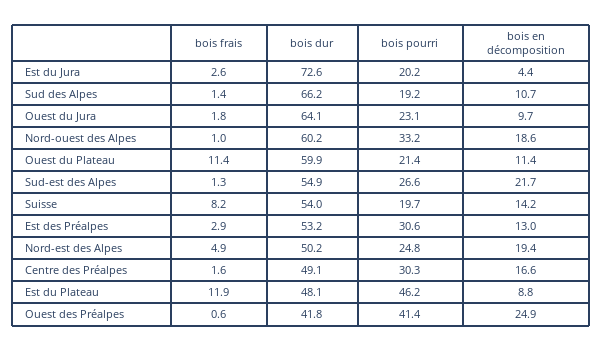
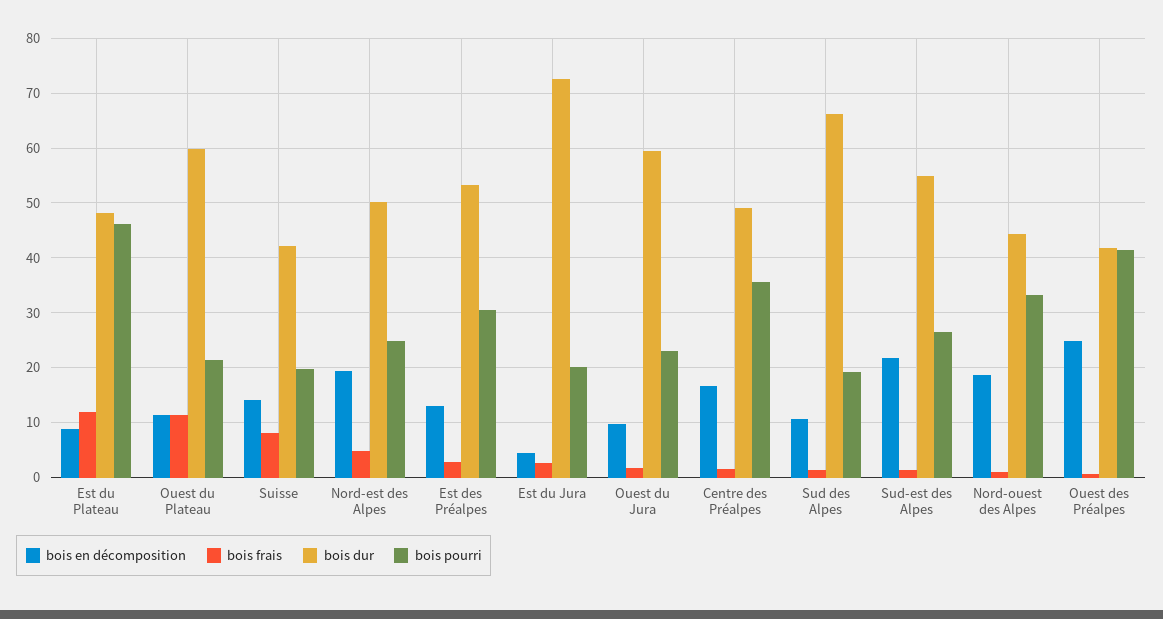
  {
    "bois frais": {
      "Est du Jura": 2.6,
      "Sud des Alpes": 1.4,
      "Ouest du Jura": 1.8,
      "Nord-ouest des Alpes": 1,
      "Ouest du Plateau": 11.4,
      "Sud-est des Alpes": 1.3,
      "Suisse": 8.2,
      "Est des Préalpes": 2.9,
      "Nord-est des Alpes": 4.9,
      "Centre des Préalpes": 1.6,
      "Est du Plateau": 11.9,
      "Ouest des Préalpes": 0.6
    },
    "bois dur": {
      "Est du Jura": 72.6,
      "Sud des Alpes": 66.2,
-     "Ouest du Jura": 64.1,
+     "Ouest du Jura": 60,
-     "Nord-ouest des Alpes": 60.2,
+     "Nord-ouest des Alpes": 44,
      "Ouest du Plateau": 59.9,
      "Sud-est des Alpes": 54.9,
-     "Suisse": 54,
+     "Suisse": 42,
      "Est des Préalpes": 53.2,
      "Nord-est des Alpes": 50.2,
      "Centre des Préalpes": 49.1,
      "Est du Plateau": 48.1,
      "Ouest des Préalpes": 41.8
    },
    "bois pourri": {
      "Est du Jura": 20.2,
      "Sud des Alpes": 19.2,
      "Ouest du Jura": 23.1,
      "Nord-ouest des Alpes": 33.2,
      "Ouest du Plateau": 21.4,
      "Sud-est des Alpes": 26.6,
      "Suisse": 19.7,
      "Est des Préalpes": 30.6,
      "Nord-est des Alpes": 24.8,
-     "Centre des Préalpes": 30.3,
+     "Centre des Préalpes": 36,
      "Est du Plateau": 46.2,
      "Ouest des Préalpes": 41.4
    },
    "bois en décomposition": {
      "Est du Jura": 4.4,
      "Sud des Alpes": 10.7,
      "Ouest du Jura": 9.7,
      "Nord-ouest des Alpes": 18.6,
      "Ouest du Plateau": 11.4,
      "Sud-est des Alpes": 21.7,
      "Suisse": 14.2,
      "Est des Préalpes": 13,
      "Nord-est des Alpes": 19.4,
      "Centre des Préalpes": 16.6,
      "Est du Plateau": 8.8,
      "Ouest des Préalpes": 24.9
    }
  }

